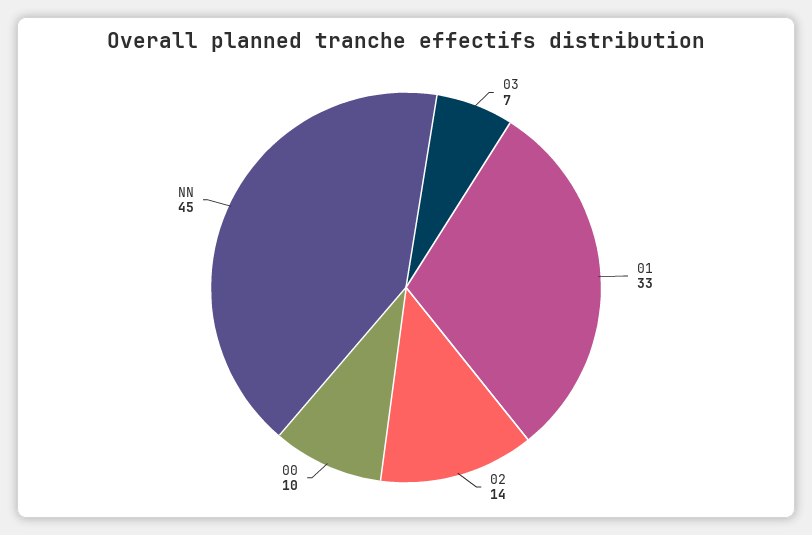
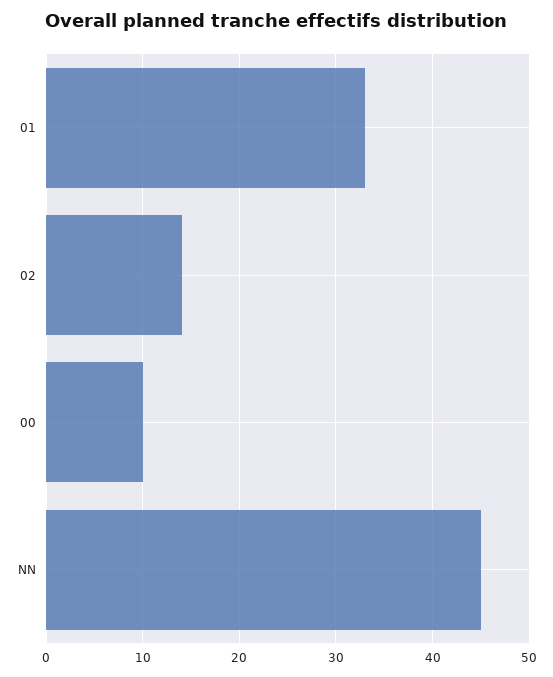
  {
-   "03": 7,
    "01": 33,
    "02": 14,
    "00": 10,
    "NN": 45
  }

